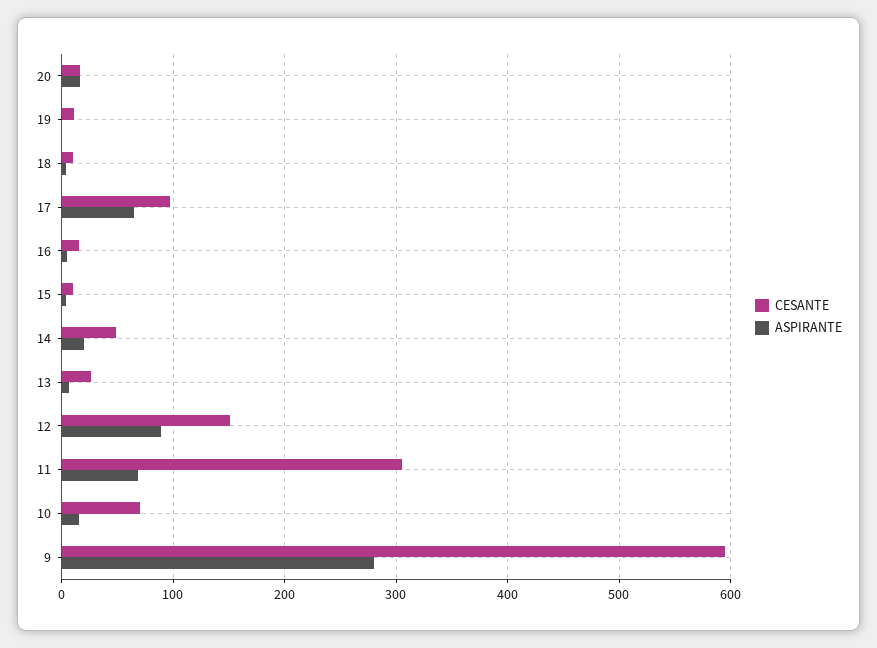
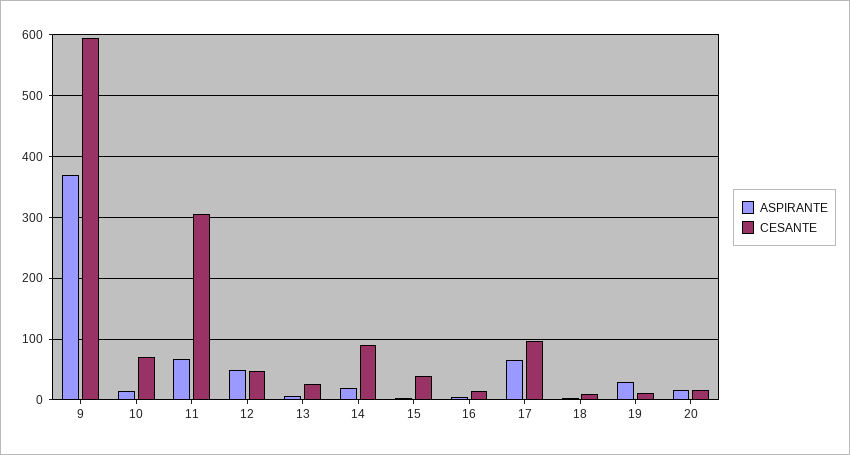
  {
    "CESANTE": {
      "20": 20,
      "19": 10,
      "18": 10,
      "17": 100,
      "16": 20,
-     "15": 10,
+     "15": 40,
-     "14": 50,
+     "14": 90,
      "13": 30,
-     "12": 150,
+     "12": 50,
      "11": 310,
      "10": 70,
      "9": 600
    },
    "ASPIRANTE": {
      "20": 20,
-     "19": 0,
+     "19": 30,
      "18": 0,
      "17": 70,
      "16": 10,
      "15": 0,
      "14": 20,
      "13": 10,
-     "12": 90,
+     "12": 50,
      "11": 70,
      "10": 20,
-     "9": 280
+     "9": 370
    }
  }

